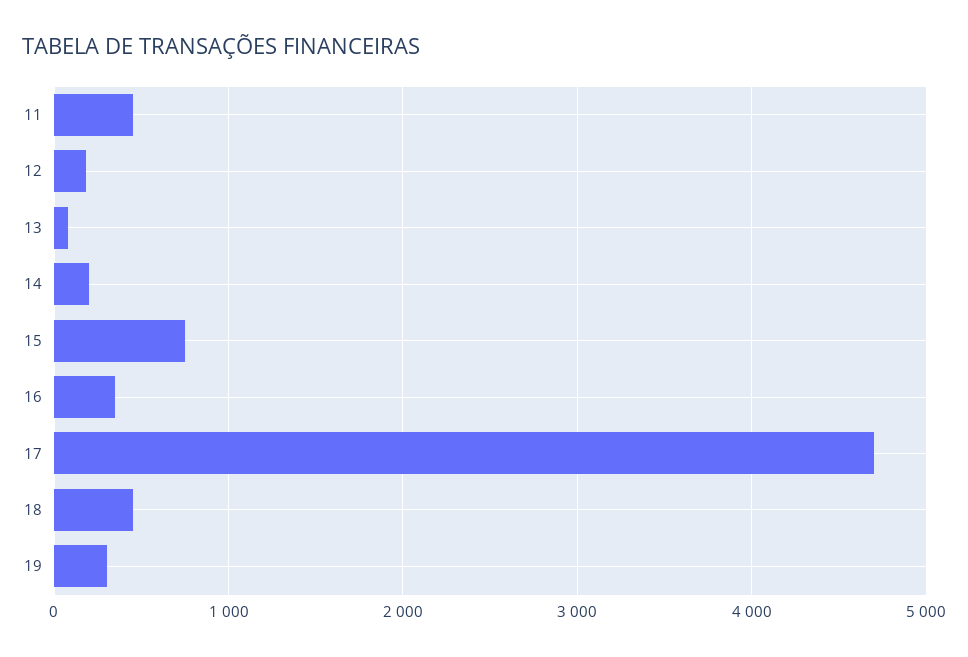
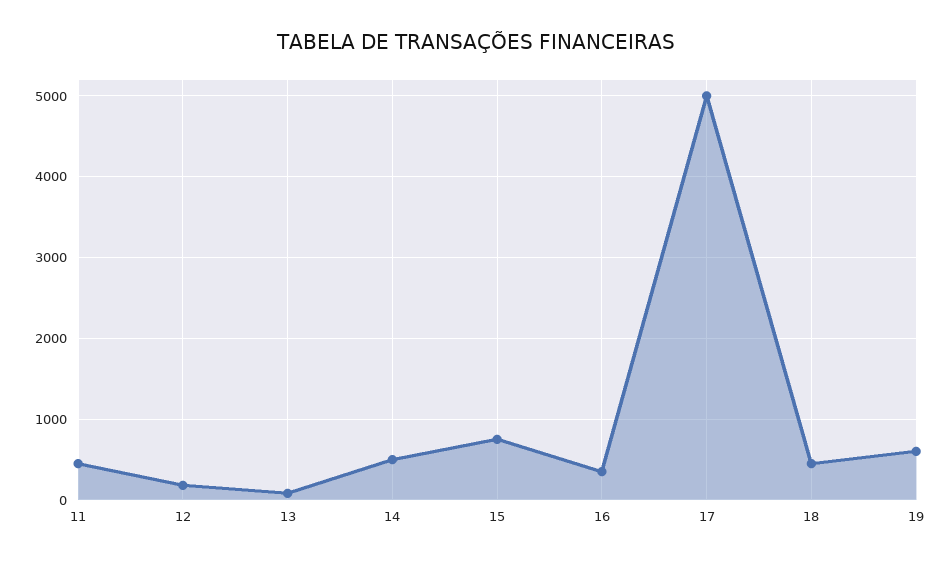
  {
    "11": 500,
    "12": 200,
    "13": 100,
-   "14": 200,
+   "14": 500,
    "15": 800,
    "16": 400,
-   "17": 4700,
+   "17": 5000,
    "18": 500,
-   "19": 300
+   "19": 600
  }

